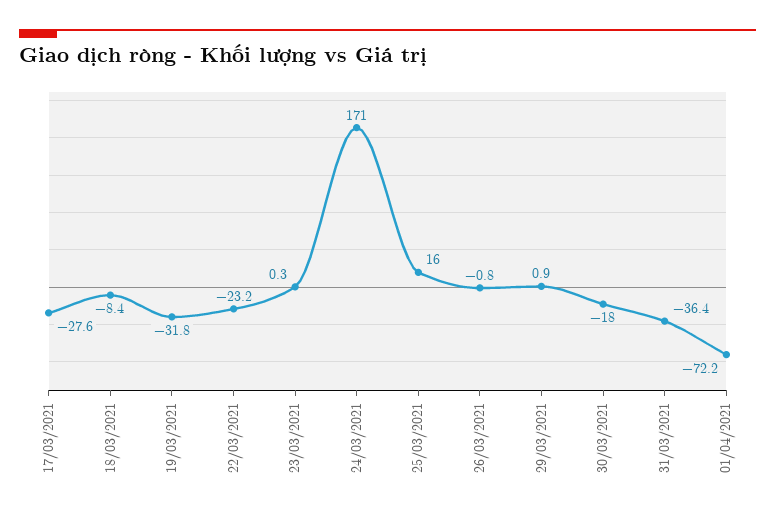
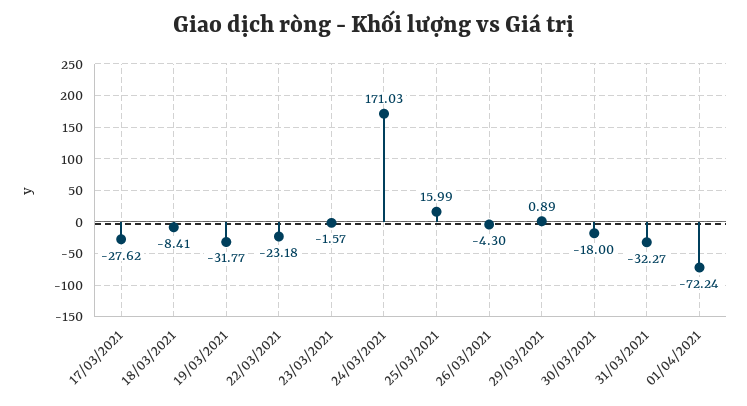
  {
    "17/03/2021": -27.62,
    "18/03/2021": -8.41,
    "19/03/2021": -31.77,
    "22/03/2021": -23.18,
-   "23/03/2021": 0.3,
+   "23/03/2021": -1.57,
    "24/03/2021": 171.03,
    "25/03/2021": 15.99,
-   "26/03/2021": -0.8,
+   "26/03/2021": -4.3,
    "29/03/2021": 0.89,
    "30/03/2021": -18,
-   "31/03/2021": -36.4,
+   "31/03/2021": -32.27,
    "01/04/2021": -72.24
  }

